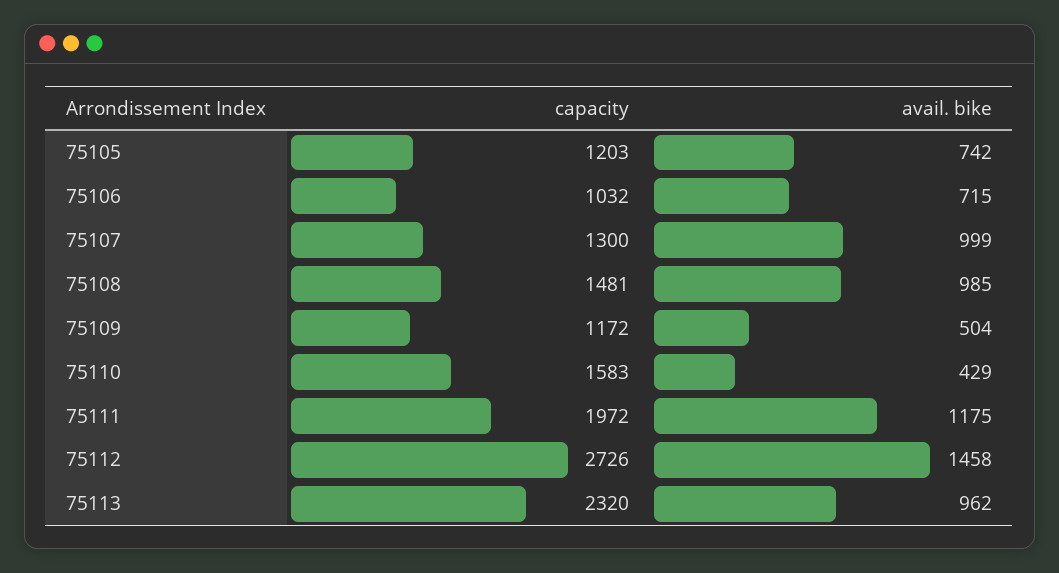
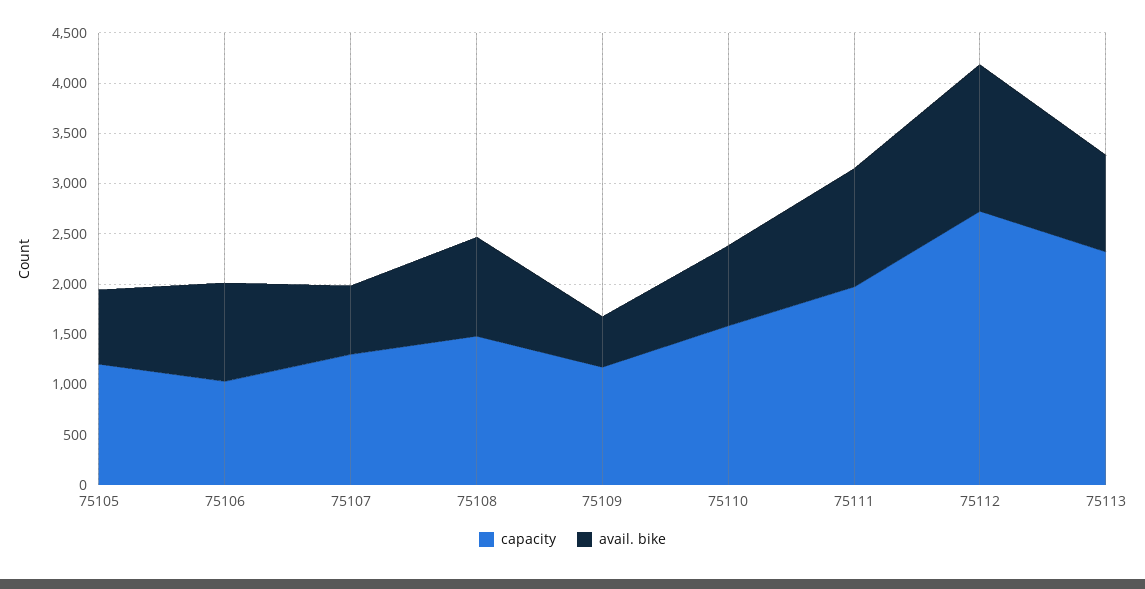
  {
    "capacity": {
      "75105": 1203,
      "75106": 1032,
      "75107": 1300,
      "75108": 1481,
      "75109": 1172,
      "75110": 1583,
      "75111": 1972,
      "75112": 2726,
      "75113": 2320
    },
    "avail. bike": {
      "75105": 742,
-     "75106": 715,
+     "75106": 1000,
-     "75107": 999,
+     "75107": 700,
      "75108": 985,
      "75109": 504,
-     "75110": 429,
+     "75110": 800,
      "75111": 1175,
      "75112": 1458,
      "75113": 962
    }
  }

